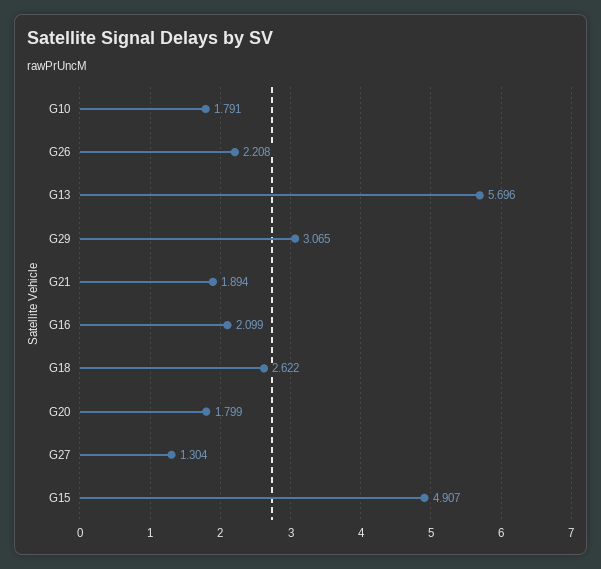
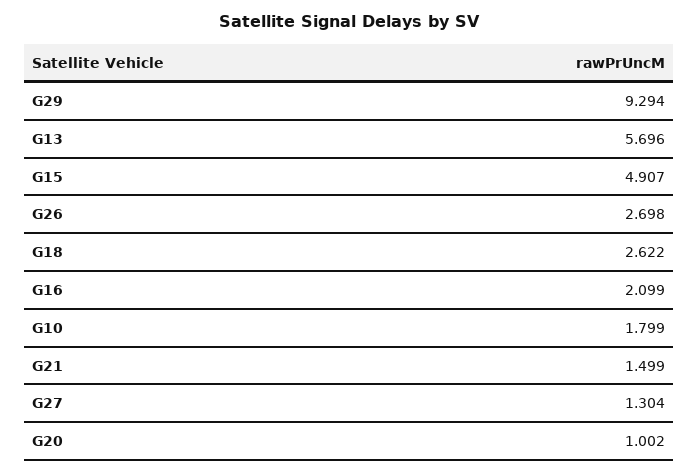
  {
-   "G10": 1.791,
+   "G10": 1.799,
-   "G26": 2.208,
+   "G26": 2.698,
    "G13": 5.696,
-   "G29": 3.065,
+   "G29": 9.294,
-   "G21": 1.894,
+   "G21": 1.499,
    "G16": 2.099,
    "G18": 2.622,
-   "G20": 1.799,
+   "G20": 1.002,
    "G27": 1.304,
    "G15": 4.907
  }

